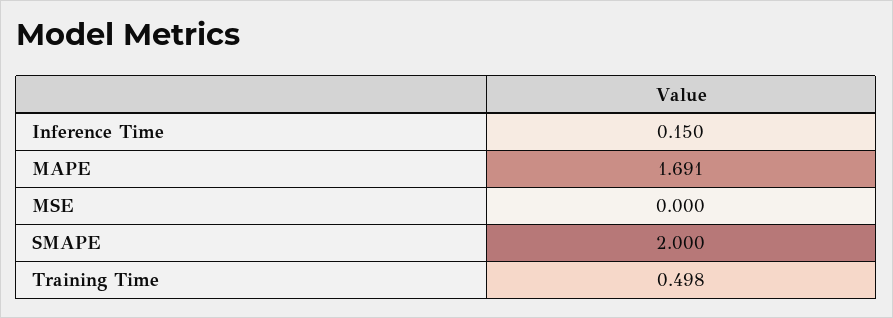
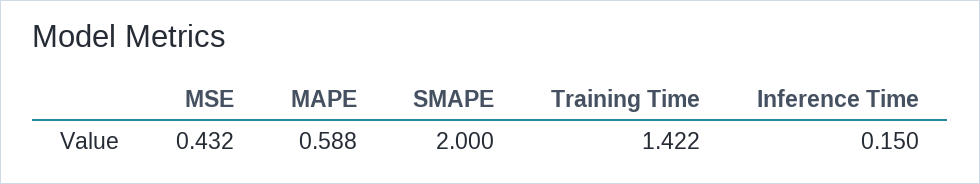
  {
    "Inference Time": 0.15,
-   "MAPE": 1.691,
+   "MAPE": 0.588,
-   "MSE": 0,
+   "MSE": 0.432,
    "SMAPE": 2,
-   "Training Time": 0.498
+   "Training Time": 1.422
  }

